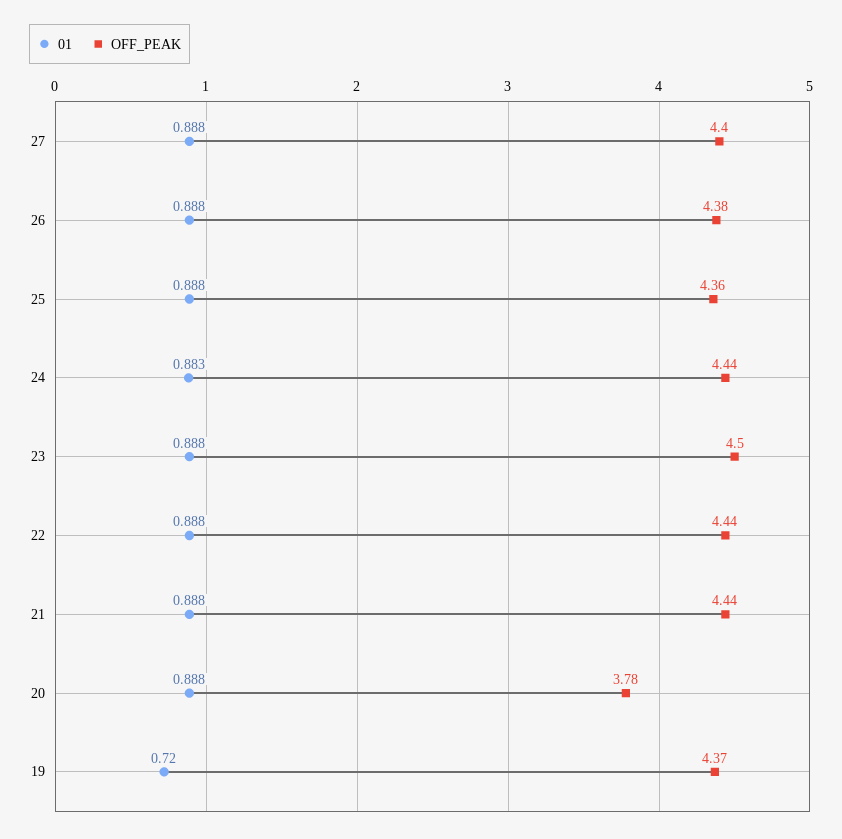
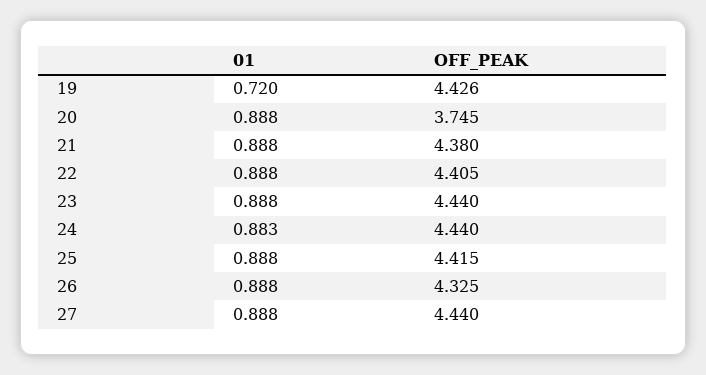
  {
    "01": {
      "27": 0.888,
      "26": 0.888,
      "25": 0.888,
      "24": 0.883,
      "23": 0.888,
      "22": 0.888,
      "21": 0.888,
      "20": 0.888,
      "19": 0.72
    },
    "OFF_PEAK": {
-     "27": 4.4,
+     "27": 4.44,
-     "26": 4.38,
+     "26": 4.325,
-     "25": 4.36,
+     "25": 4.415,
      "24": 4.44,
-     "23": 4.5,
+     "23": 4.44,
-     "22": 4.44,
+     "22": 4.405,
-     "21": 4.44,
+     "21": 4.38,
-     "20": 3.78,
+     "20": 3.745,
-     "19": 4.37
+     "19": 4.426
    }
  }

